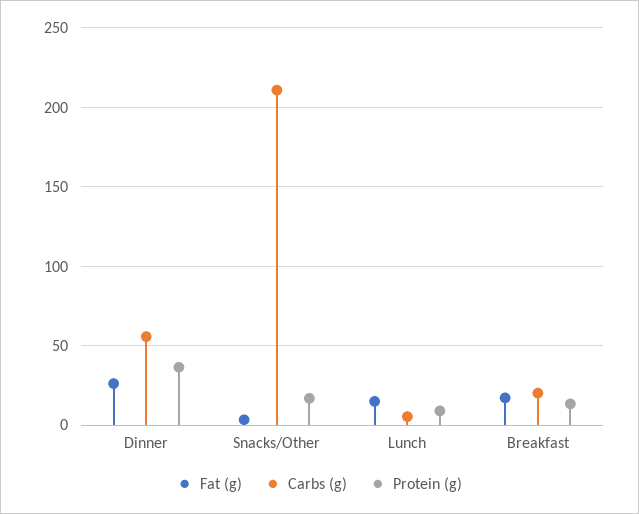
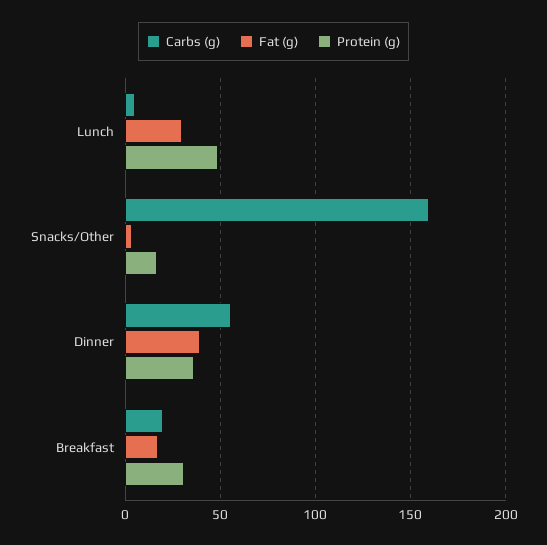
  {
    "Fat (g)": {
-     "Dinner": 25,
+     "Dinner": 40,
      "Snacks/Other": 5,
-     "Lunch": 15,
+     "Lunch": 30,
      "Breakfast": 15
    },
    "Carbs (g)": {
      "Dinner": 55,
-     "Snacks/Other": 210,
+     "Snacks/Other": 160,
      "Lunch": 5,
      "Breakfast": 20
    },
    "Protein (g)": {
      "Dinner": 35,
      "Snacks/Other": 15,
-     "Lunch": 10,
+     "Lunch": 50,
-     "Breakfast": 15
+     "Breakfast": 30
    }
  }

